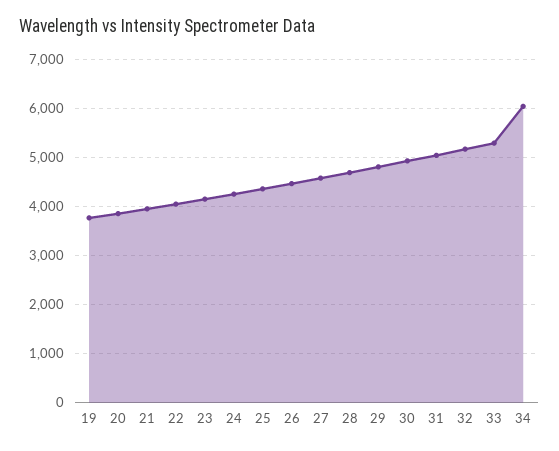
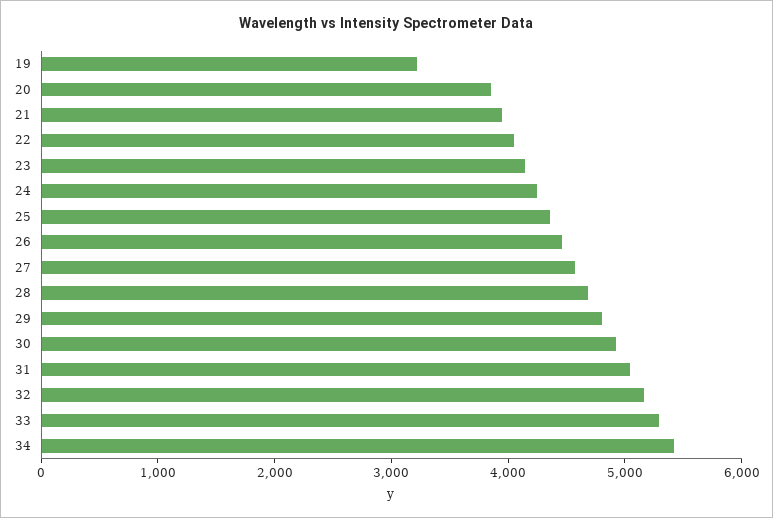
  {
-   "19": 3800,
+   "19": 3200,
    "20": 3800,
    "21": 4000,
    "22": 4000,
    "23": 4200,
    "24": 4200,
    "25": 4400,
    "26": 4400,
    "27": 4600,
    "28": 4600,
    "29": 4800,
    "30": 5000,
    "31": 5000,
    "32": 5200,
    "33": 5200,
-   "34": 6000
+   "34": 5400
  }

